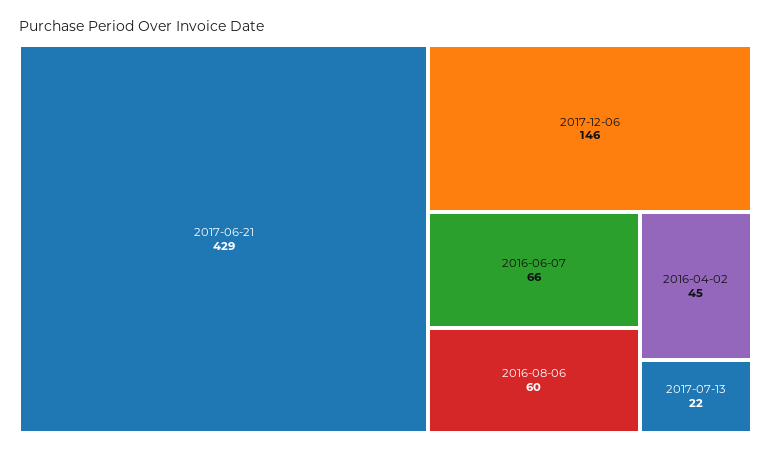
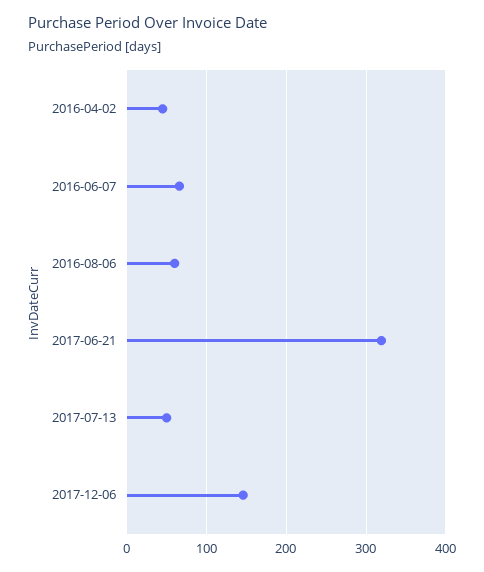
  {
-   "2017-06-21": 429,
+   "2017-06-21": 320,
    "2017-12-06": 146,
    "2016-06-07": 66,
    "2016-08-06": 60,
    "2016-04-02": 45,
-   "2017-07-13": 22
+   "2017-07-13": 50
  }

